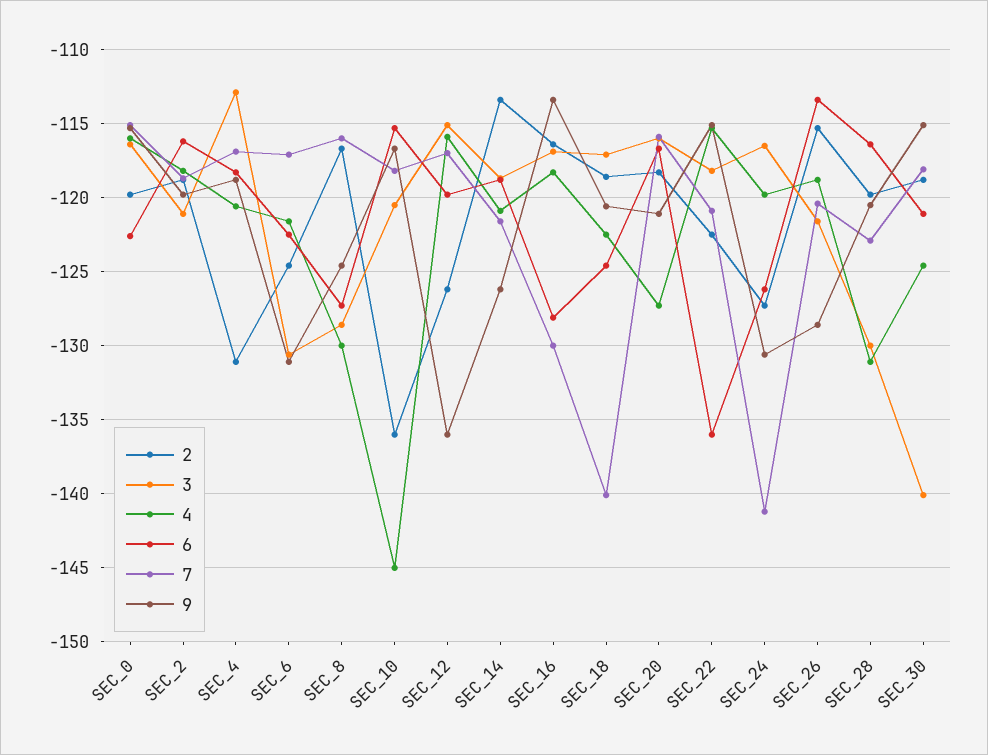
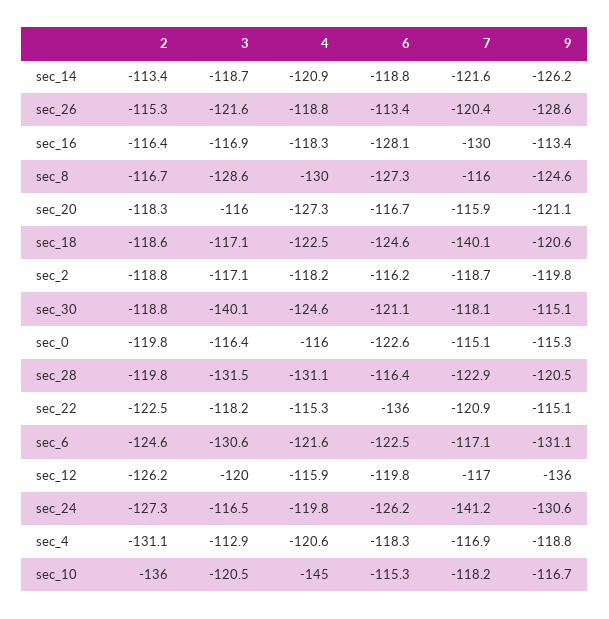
  {
    "2": {
      "SEC_0": -119.8,
      "SEC_2": -118.8,
      "SEC_4": -131.1,
      "SEC_6": -124.6,
      "SEC_8": -116.7,
      "SEC_10": -136,
      "SEC_12": -126.2,
      "SEC_14": -113.4,
      "SEC_16": -116.4,
      "SEC_18": -118.6,
      "SEC_20": -118.3,
      "SEC_22": -122.5,
      "SEC_24": -127.3,
      "SEC_26": -115.3,
      "SEC_28": -119.8,
      "SEC_30": -118.8
    },
    "3": {
      "SEC_0": -116.4,
-     "SEC_2": -121,
+     "SEC_2": -117.1,
      "SEC_4": -112.9,
      "SEC_6": -130.6,
      "SEC_8": -128.6,
      "SEC_10": -120.5,
-     "SEC_12": -115,
+     "SEC_12": -120,
      "SEC_14": -118.7,
      "SEC_16": -116.9,
      "SEC_18": -117.1,
      "SEC_20": -116,
      "SEC_22": -118.2,
      "SEC_24": -116.5,
      "SEC_26": -121.6,
-     "SEC_28": -130,
+     "SEC_28": -131.5,
      "SEC_30": -140.1
    },
    "4": {
      "SEC_0": -116,
      "SEC_2": -118.2,
      "SEC_4": -120.6,
      "SEC_6": -121.6,
      "SEC_8": -130,
      "SEC_10": -145,
      "SEC_12": -115.9,
      "SEC_14": -120.9,
      "SEC_16": -118.3,
      "SEC_18": -122.5,
      "SEC_20": -127.3,
      "SEC_22": -115.3,
      "SEC_24": -119.8,
      "SEC_26": -118.8,
      "SEC_28": -131.1,
      "SEC_30": -124.6
    },
    "6": {
      "SEC_0": -122.6,
      "SEC_2": -116.2,
      "SEC_4": -118.3,
      "SEC_6": -122.5,
      "SEC_8": -127.3,
      "SEC_10": -115.3,
      "SEC_12": -119.8,
      "SEC_14": -118.8,
      "SEC_16": -128.1,
      "SEC_18": -124.6,
      "SEC_20": -116.7,
      "SEC_22": -136,
      "SEC_24": -126.2,
      "SEC_26": -113.4,
      "SEC_28": -116.4,
      "SEC_30": -121.1
    },
    "7": {
      "SEC_0": -115.1,
      "SEC_2": -118.7,
      "SEC_4": -116.9,
      "SEC_6": -117.1,
      "SEC_8": -116,
      "SEC_10": -118.2,
      "SEC_12": -117,
      "SEC_14": -121.6,
      "SEC_16": -130,
      "SEC_18": -140.1,
      "SEC_20": -115.9,
      "SEC_22": -120.9,
      "SEC_24": -141.2,
      "SEC_26": -120.4,
      "SEC_28": -122.9,
      "SEC_30": -118.1
    },
    "9": {
      "SEC_0": -115.3,
      "SEC_2": -119.8,
      "SEC_4": -118.8,
      "SEC_6": -131.1,
      "SEC_8": -124.6,
      "SEC_10": -116.7,
      "SEC_12": -136,
      "SEC_14": -126.2,
      "SEC_16": -113.4,
      "SEC_18": -120.6,
      "SEC_20": -121.1,
      "SEC_22": -115.1,
      "SEC_24": -130.6,
      "SEC_26": -128.6,
      "SEC_28": -120.5,
      "SEC_30": -115.1
    }
  }

